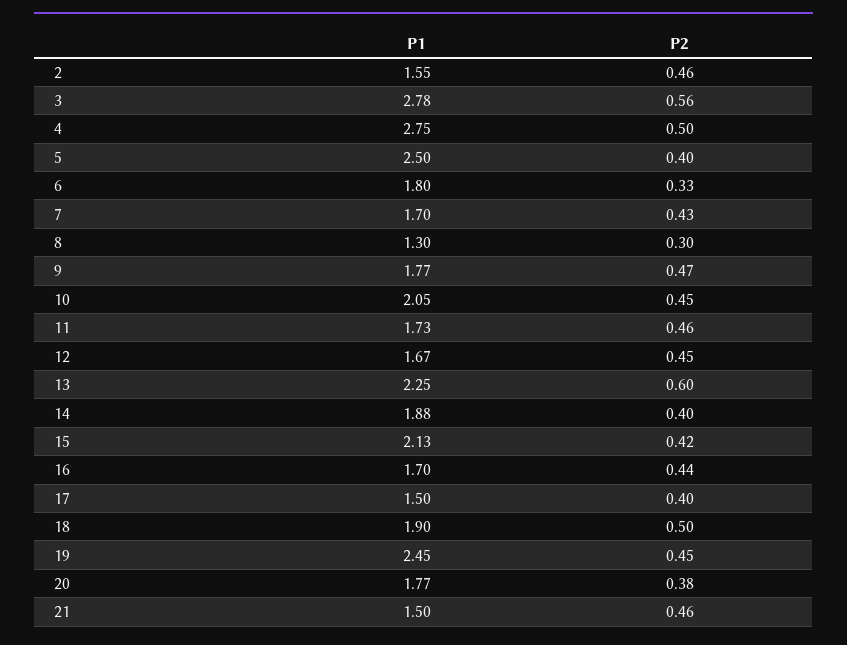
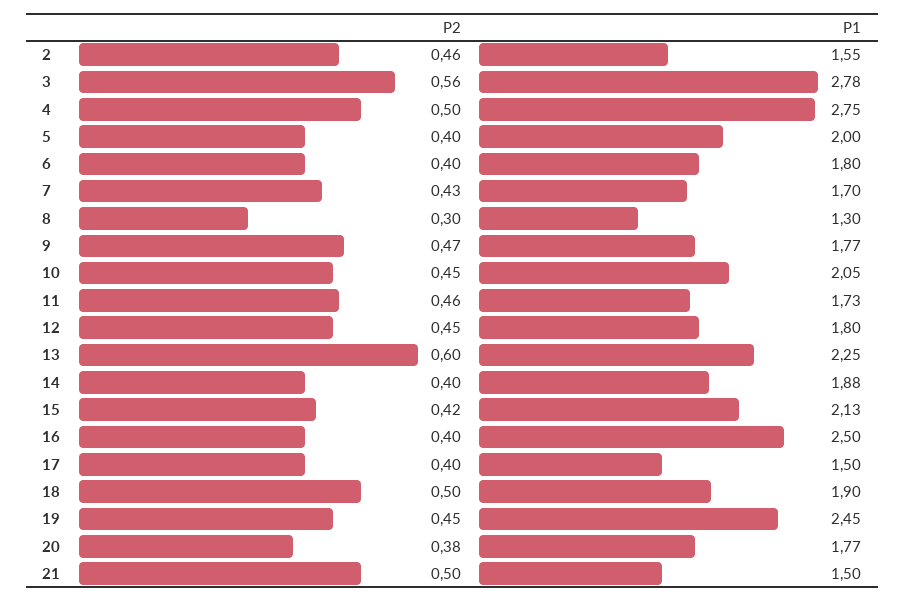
  {
    "P1": {
      "2": 1.55,
      "3": 2.78,
      "4": 2.75,
-     "5": 2.5,
+     "5": 2,
      "6": 1.8,
      "7": 1.7,
      "8": 1.3,
      "9": 1.77,
      "10": 2.05,
      "11": 1.73,
-     "12": 1.67,
+     "12": 1.8,
      "13": 2.25,
      "14": 1.88,
      "15": 2.13,
-     "16": 1.7,
+     "16": 2.5,
      "17": 1.5,
      "18": 1.9,
      "19": 2.45,
      "20": 1.77,
      "21": 1.5
    },
    "P2": {
      "2": 0.46,
      "3": 0.56,
      "4": 0.5,
      "5": 0.4,
-     "6": 0.33,
+     "6": 0.4,
      "7": 0.43,
      "8": 0.3,
      "9": 0.47,
      "10": 0.45,
      "11": 0.46,
      "12": 0.45,
      "13": 0.6,
      "14": 0.4,
      "15": 0.42,
-     "16": 0.44,
+     "16": 0.4,
      "17": 0.4,
      "18": 0.5,
      "19": 0.45,
      "20": 0.38,
-     "21": 0.46
+     "21": 0.5
    }
  }

